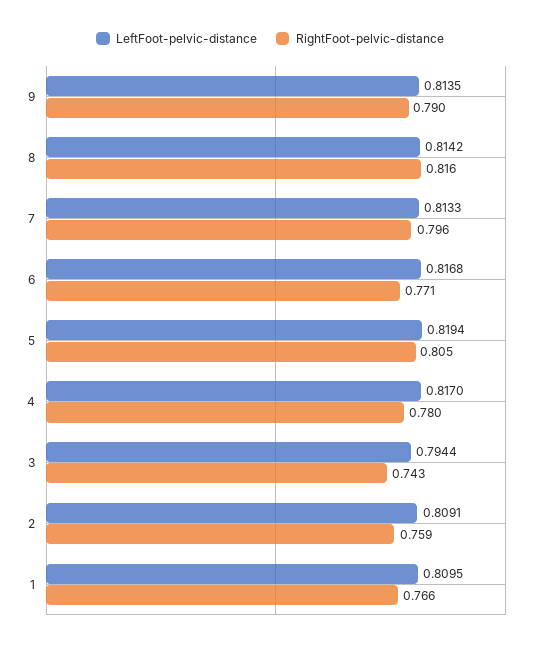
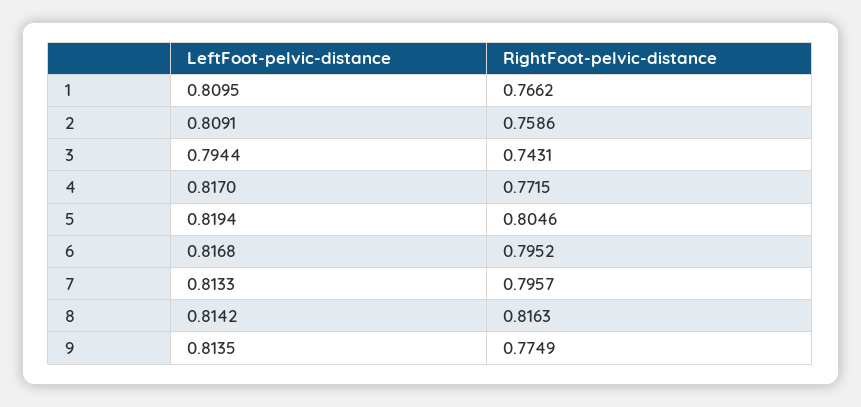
  {
    "LeftFoot-pelvic-distance": {
      "9": 0.8135,
      "8": 0.8142,
      "7": 0.8133,
      "6": 0.8168,
      "5": 0.8194,
      "4": 0.817,
      "3": 0.7944,
      "2": 0.8091,
      "1": 0.8095
    },
    "RightFoot-pelvic-distance": {
-     "9": 0.79,
+     "9": 0.7749,
      "8": 0.8163,
      "7": 0.7957,
-     "6": 0.771,
+     "6": 0.7952,
      "5": 0.8046,
-     "4": 0.78,
+     "4": 0.7715,
      "3": 0.7431,
      "2": 0.7586,
      "1": 0.7662
    }
  }

